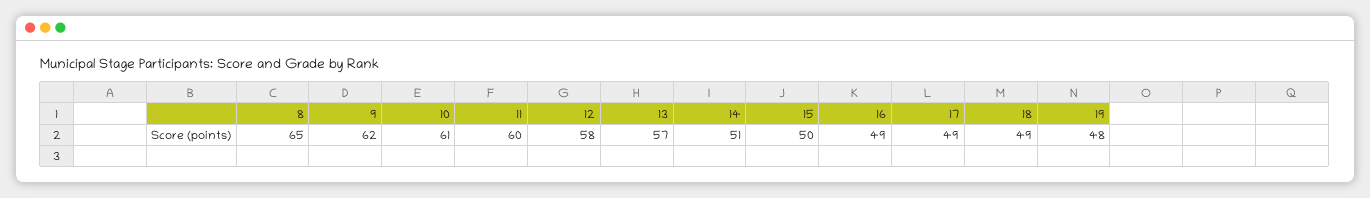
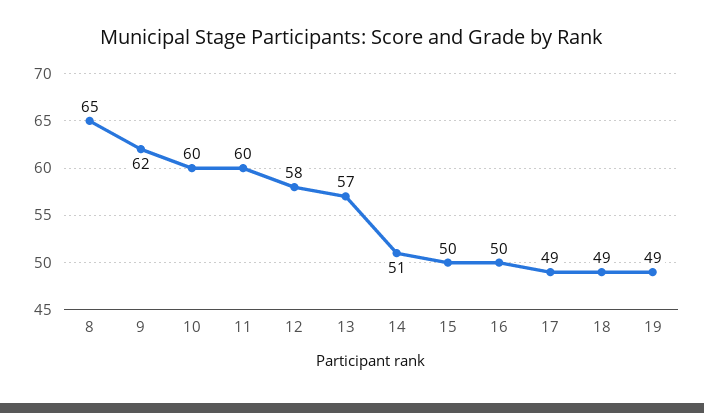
  {
    "8": 65,
    "9": 62,
-   "10": 61,
+   "10": 60,
    "11": 60,
    "12": 58,
    "13": 57,
    "14": 51,
    "15": 50,
-   "16": 49,
+   "16": 50,
    "17": 49,
    "18": 49,
-   "19": 48
+   "19": 49
  }

